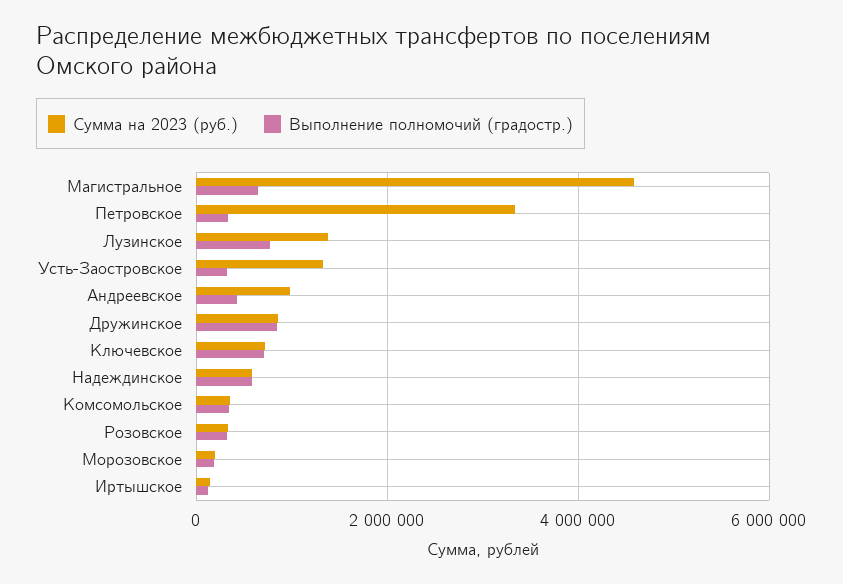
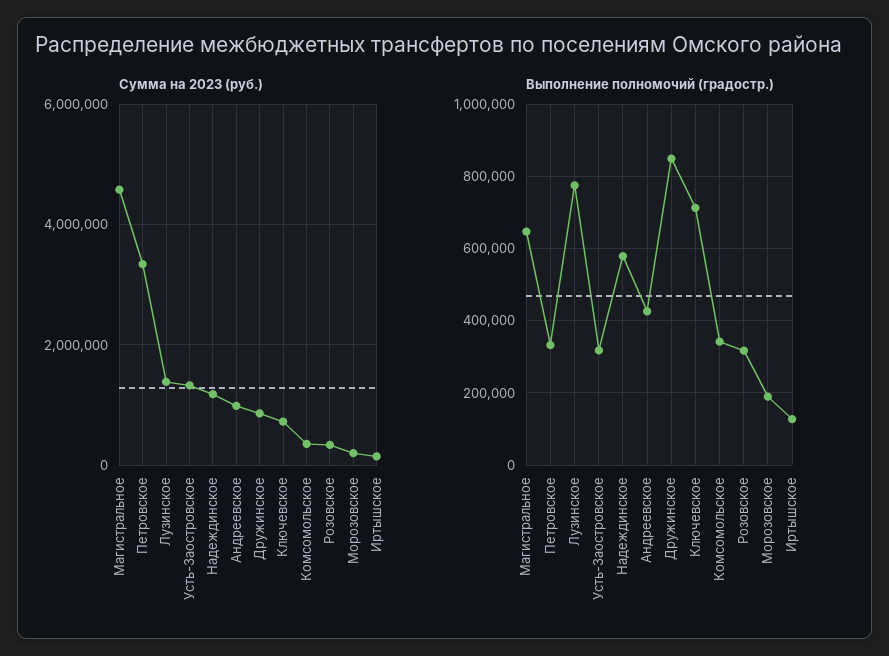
  {
    "Сумма на 2023 (руб.)": {
      "Магистральное": 4600000,
      "Петровское": 3400000,
      "Лузинское": 1400000,
      "Усть-Заостровское": 1400000,
      "Андреевское": 1000000,
      "Дружинское": 800000,
      "Ключевское": 800000,
-     "Надеждинское": 600000,
+     "Надеждинское": 1200000,
      "Комсомольское": 400000,
      "Розовское": 400000,
      "Морозовское": 200000,
      "Иртышское": 200000
    },
    "Выполнение полномочий (градостр.)": {
      "Магистральное": 640000,
      "Петровское": 340000,
      "Лузинское": 780000,
      "Усть-Заостровское": 320000,
      "Андреевское": 420000,
      "Дружинское": 840000,
      "Ключевское": 720000,
      "Надеждинское": 580000,
      "Комсомольское": 340000,
      "Розовское": 320000,
      "Морозовское": 200000,
      "Иртышское": 120000
    }
  }

